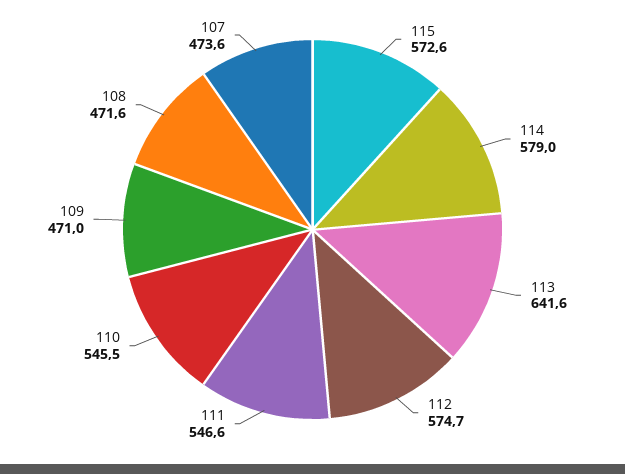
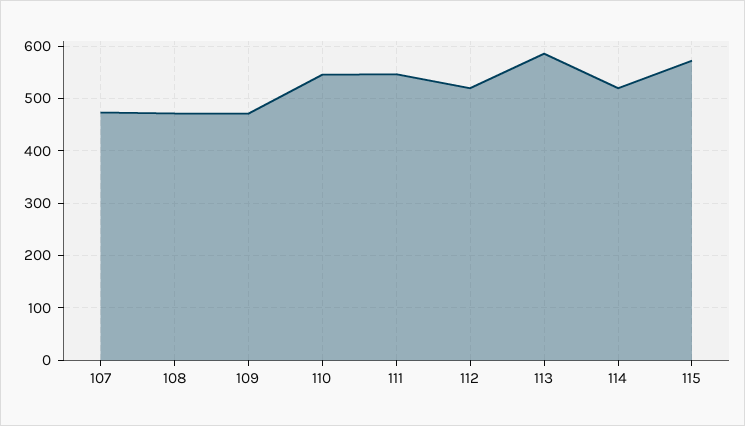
  {
    "115": 572.6,
-   "114": 579,
+   "114": 520,
-   "113": 641.6,
+   "113": 580,
-   "112": 574.7,
+   "112": 520,
    "111": 546.6,
    "110": 545.5,
    "109": 471,
    "108": 471.6,
    "107": 473.6
  }

